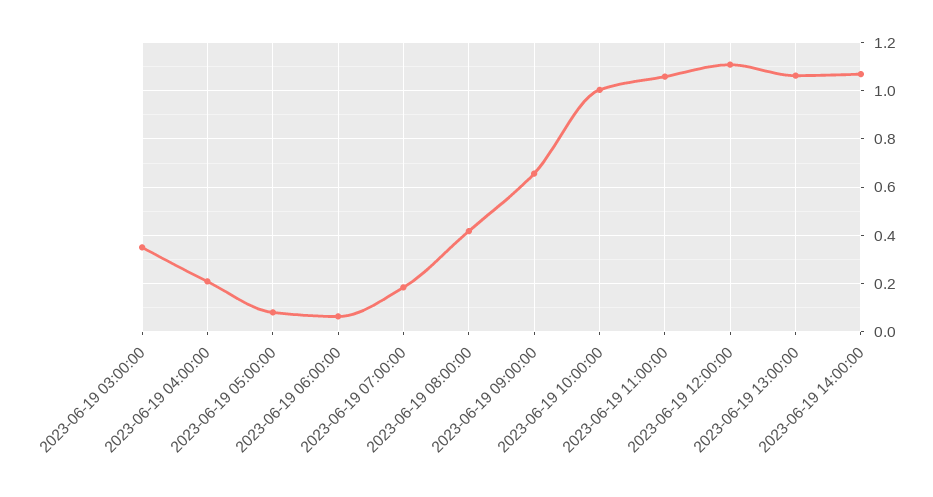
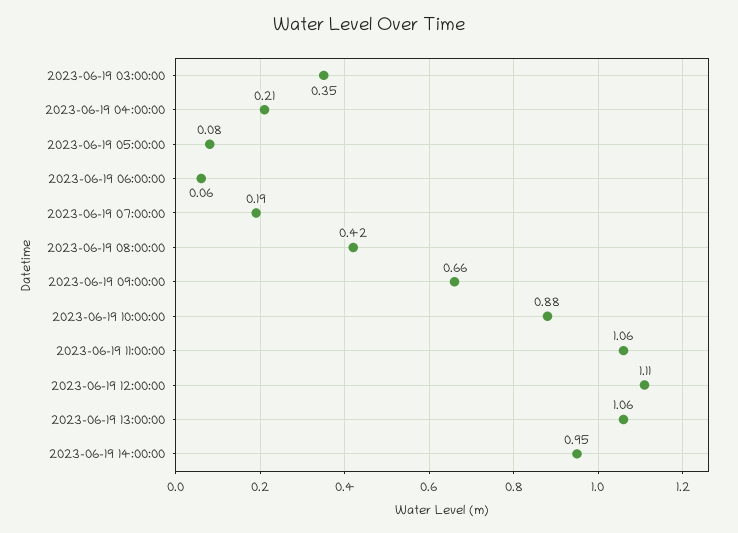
  {
    "2023-06-19 03:00:00": 0.35,
    "2023-06-19 04:00:00": 0.21,
    "2023-06-19 05:00:00": 0.08,
    "2023-06-19 06:00:00": 0.06,
    "2023-06-19 07:00:00": 0.19,
    "2023-06-19 08:00:00": 0.42,
    "2023-06-19 09:00:00": 0.66,
-   "2023-06-19 10:00:00": 1,
+   "2023-06-19 10:00:00": 0.88,
    "2023-06-19 11:00:00": 1.06,
    "2023-06-19 12:00:00": 1.11,
    "2023-06-19 13:00:00": 1.06,
-   "2023-06-19 14:00:00": 1.075
+   "2023-06-19 14:00:00": 0.95
  }

